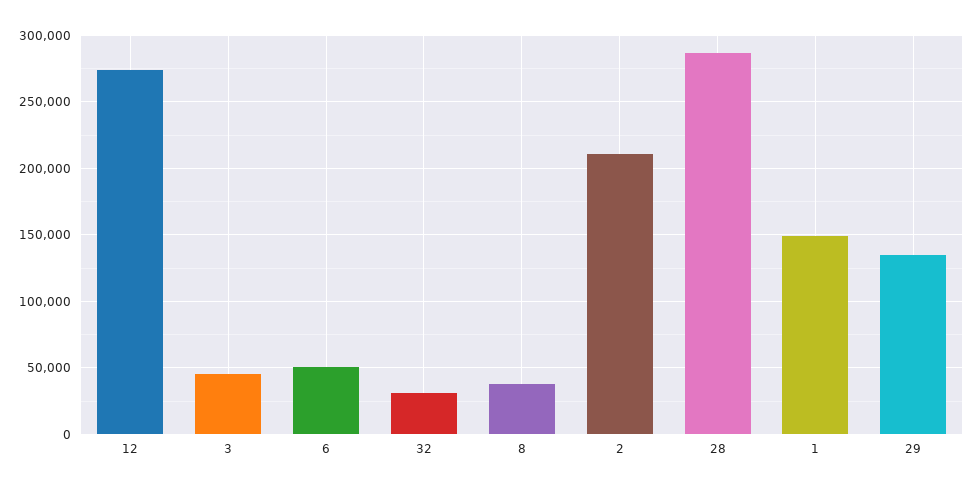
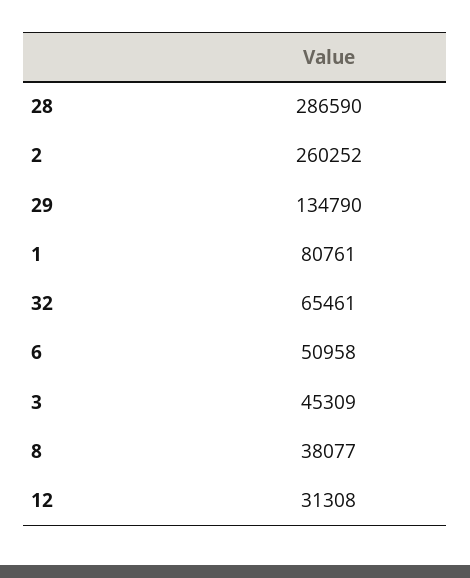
  {
-   "12": 275000,
+   "12": 31308,
    "3": 45309,
    "6": 50958,
-   "32": 30000,
+   "32": 65461,
    "8": 38077,
-   "2": 210000,
+   "2": 260252,
    "28": 286590,
-   "1": 150000,
+   "1": 80761,
    "29": 134790
  }

